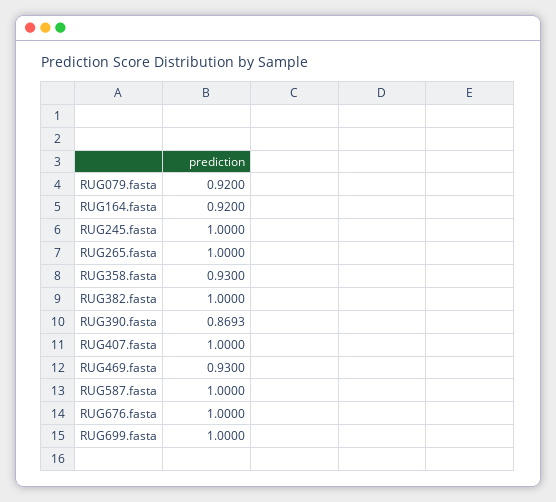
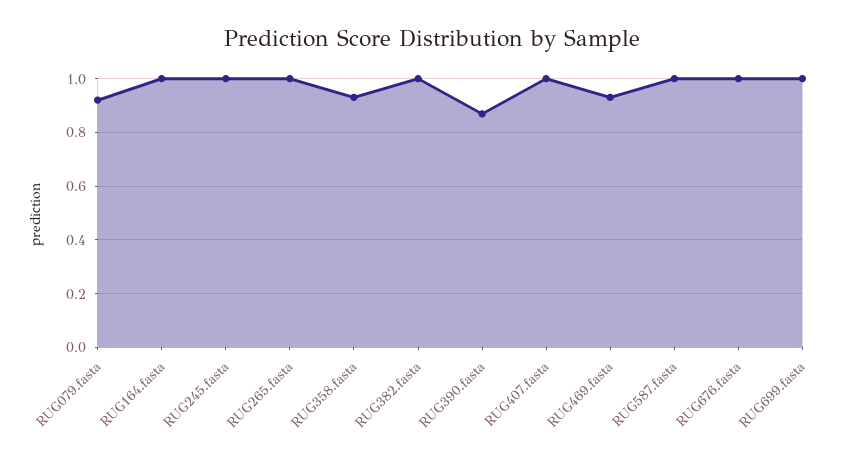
  {
    "RUG079.fasta": 0.92,
-   "RUG164.fasta": 0.92,
+   "RUG164.fasta": 1,
    "RUG245.fasta": 1,
    "RUG265.fasta": 1,
    "RUG358.fasta": 0.93,
    "RUG382.fasta": 1,
    "RUG390.fasta": 0.8693,
    "RUG407.fasta": 1,
    "RUG469.fasta": 0.93,
    "RUG587.fasta": 1,
    "RUG676.fasta": 1,
    "RUG699.fasta": 1
  }

